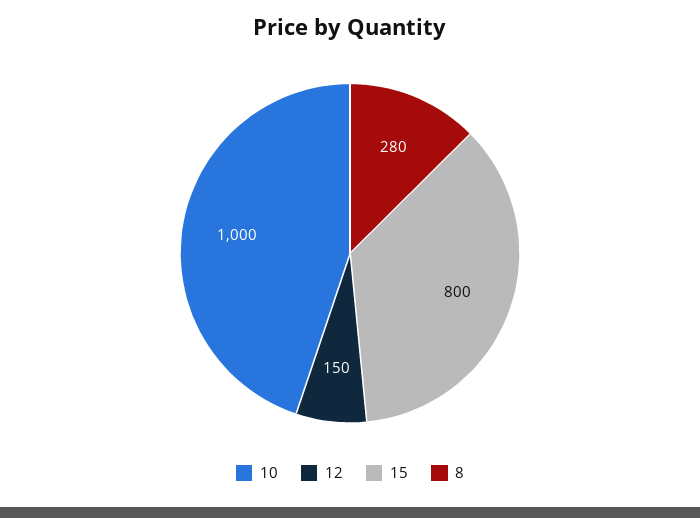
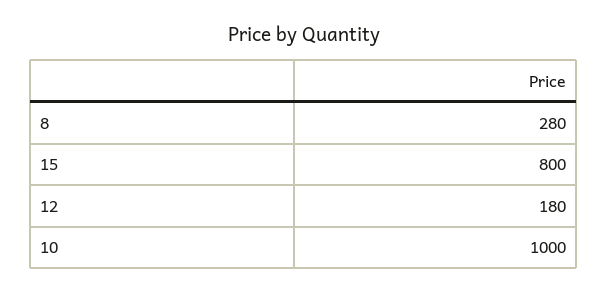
  {
    "10": 1000,
-   "12": 150,
+   "12": 180,
    "15": 800,
    "8": 280
  }

